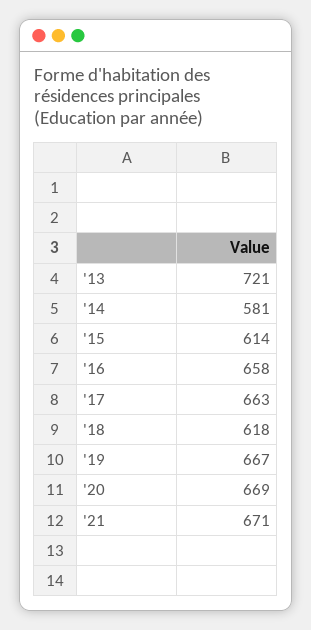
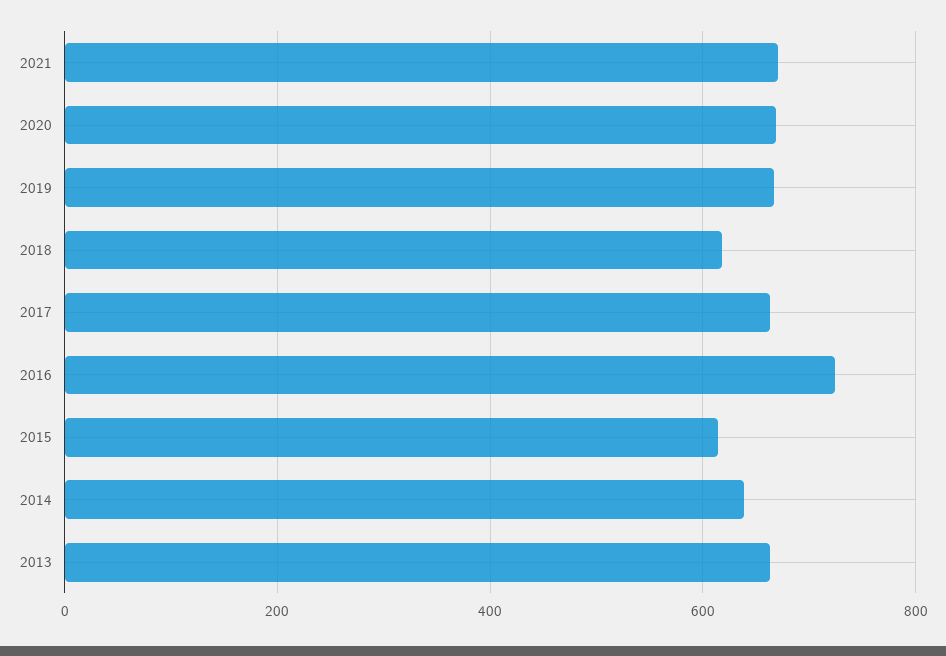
  {
-   "'13": 721,
+   "'13": 660,
-   "'14": 581,
+   "'14": 640,
    "'15": 614,
-   "'16": 658,
+   "'16": 720,
    "'17": 663,
    "'18": 618,
    "'19": 667,
    "'20": 669,
    "'21": 671
  }

